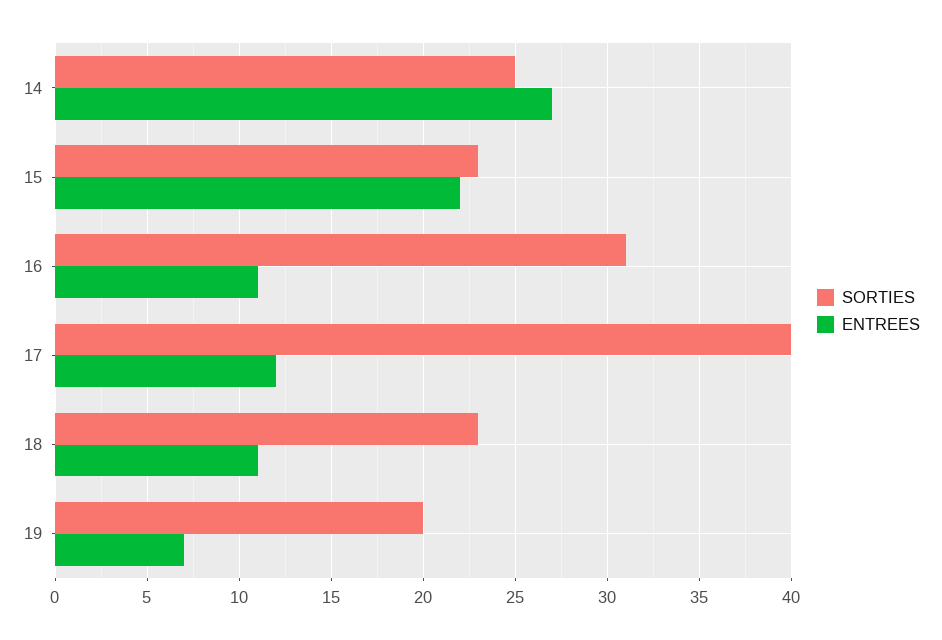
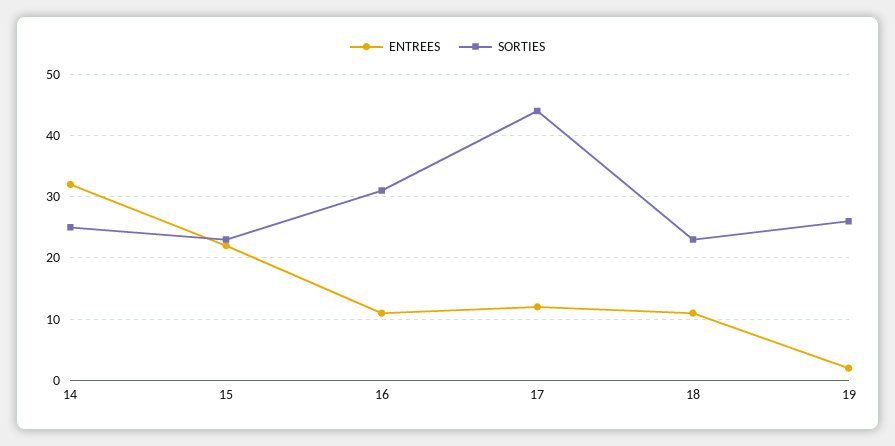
  {
    "SORTIES": {
      "14": 25,
      "15": 23,
      "16": 31,
-     "17": 40,
+     "17": 44,
      "18": 23,
-     "19": 20
+     "19": 26
    },
    "ENTREES": {
-     "14": 27,
+     "14": 32,
      "15": 22,
      "16": 11,
      "17": 12,
      "18": 11,
-     "19": 7
+     "19": 2
    }
  }

